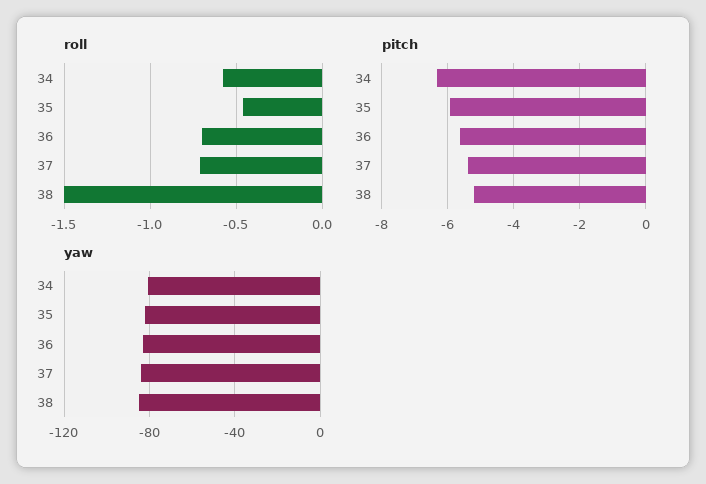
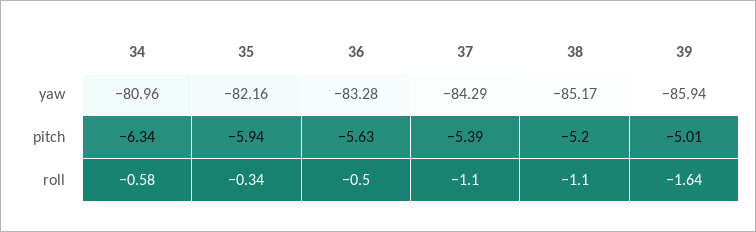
  {
    "roll": {
      "34": -0.58,
-     "35": -0.45,
+     "35": -0.34,
-     "36": -0.7,
+     "36": -0.5,
-     "37": -0.7,
+     "37": -1.1,
-     "38": -1.5
+     "38": -1.1,
+     "39": -1.64
    },
    "pitch": {
      "34": -6.34,
      "35": -5.94,
      "36": -5.63,
      "37": -5.39,
-     "38": -5.2
+     "38": -5.2,
+     "39": -5.01
    },
    "yaw": {
      "34": -80.96,
      "35": -82.16,
      "36": -83.28,
      "37": -84.29,
-     "38": -85.17
+     "38": -85.17,
+     "39": -85.94
    }
  }

